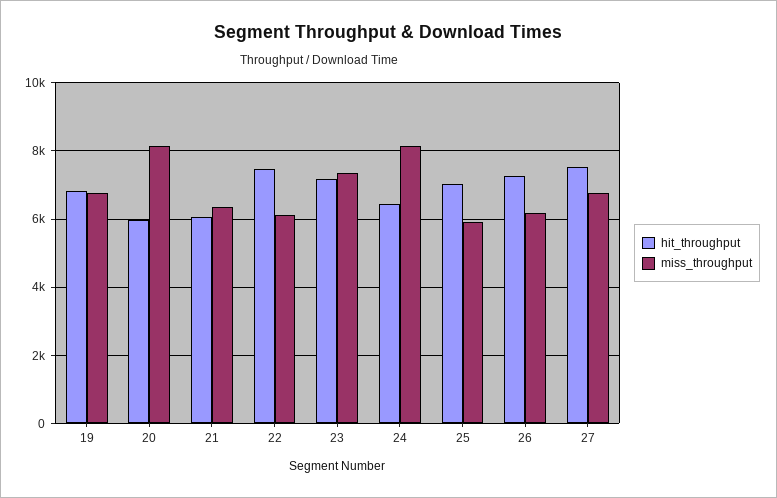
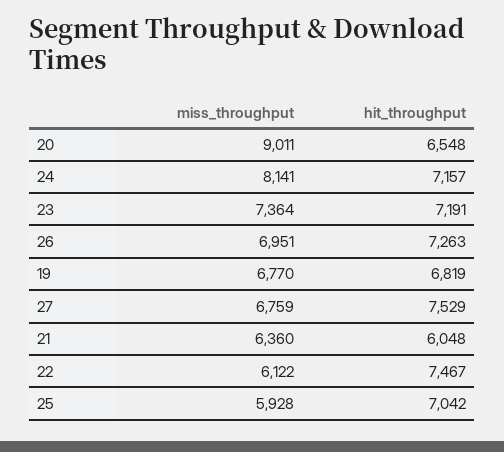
  {
    "hit_throughput": {
      "19": 6819,
-     "20": 6000,
+     "20": 6548,
      "21": 6048,
      "22": 7467,
      "23": 7191,
-     "24": 6400,
+     "24": 7157,
      "25": 7042,
      "26": 7263,
      "27": 7529
    },
    "miss_throughput": {
      "19": 6770,
-     "20": 8200,
+     "20": 9011,
      "21": 6360,
      "22": 6122,
      "23": 7364,
      "24": 8141,
      "25": 5928,
-     "26": 6200,
+     "26": 6951,
      "27": 6759
    }
  }

